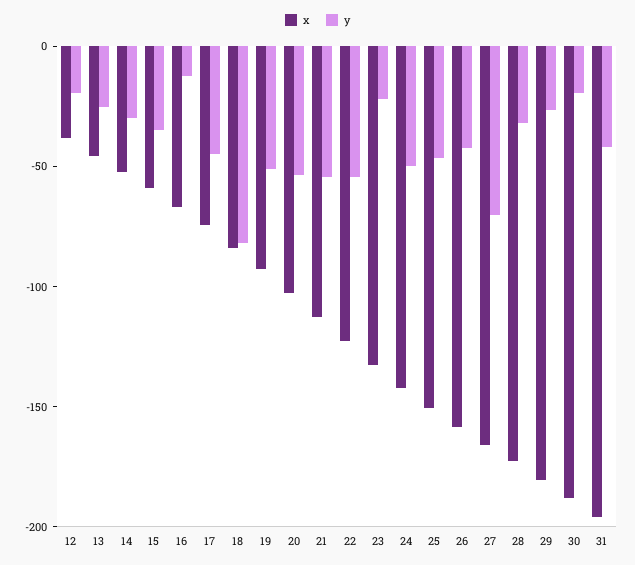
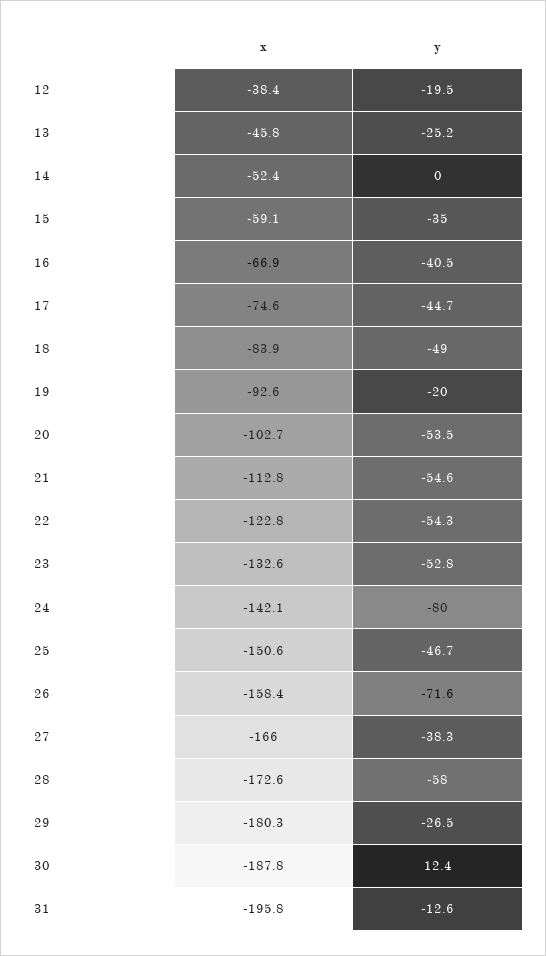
  {
    "x": {
      "12": -38.4,
      "13": -45.8,
      "14": -52.4,
      "15": -59.1,
      "16": -66.9,
      "17": -74.6,
      "18": -83.9,
      "19": -92.6,
      "20": -102.7,
      "21": -112.8,
      "22": -122.8,
      "23": -132.6,
      "24": -142.1,
      "25": -150.6,
      "26": -158.4,
      "27": -166,
      "28": -172.6,
      "29": -180.3,
      "30": -187.8,
      "31": -195.8
    },
    "y": {
      "12": -19.5,
      "13": -25.2,
-     "14": -30,
+     "14": 0,
      "15": -35,
-     "16": -10,
+     "16": -40.5,
      "17": -44.7,
-     "18": -80,
+     "18": -49,
-     "19": -50,
+     "19": -20,
      "20": -53.5,
      "21": -54.6,
      "22": -54.3,
-     "23": -20,
+     "23": -52.8,
-     "24": -50,
+     "24": -80,
      "25": -46.7,
-     "26": -40,
+     "26": -71.6,
-     "27": -70,
+     "27": -38.3,
-     "28": -30,
+     "28": -58,
      "29": -26.5,
-     "30": -20,
+     "30": 12.4,
-     "31": -40
+     "31": -12.6
    }
  }

